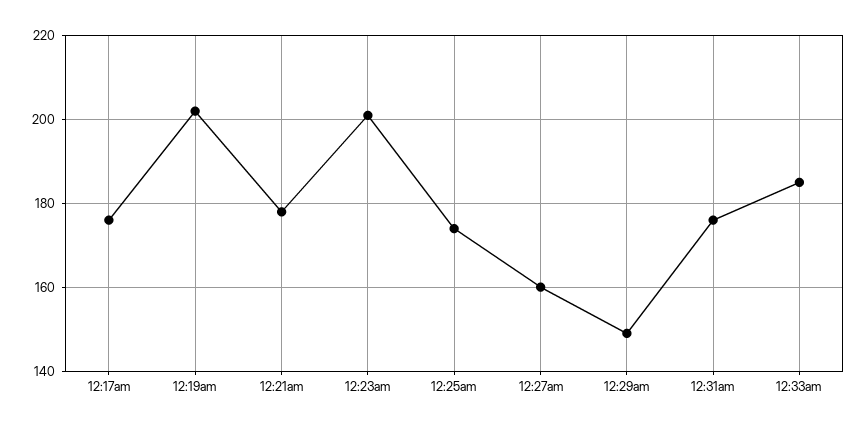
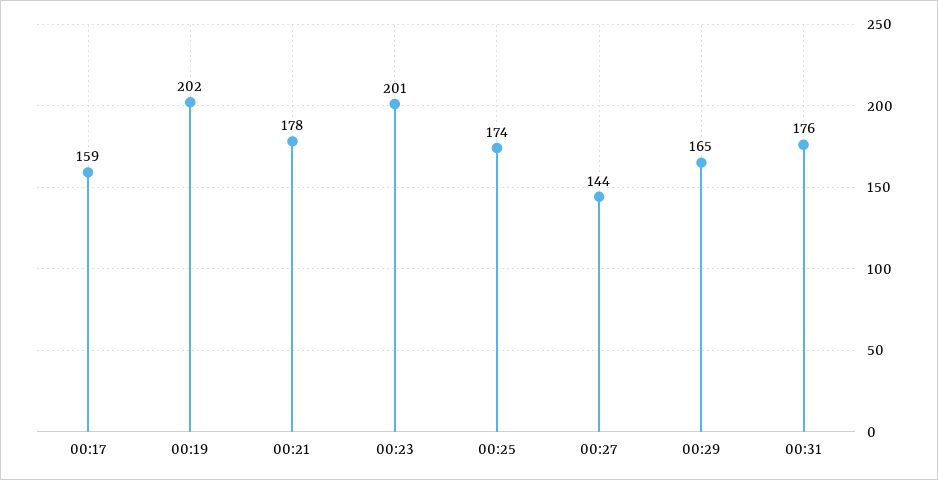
  {
-   "12:17am": 175,
+   "12:17am": 159,
    "12:19am": 202,
    "12:21am": 178,
    "12:23am": 201,
    "12:25am": 174,
-   "12:27am": 160,
+   "12:27am": 144,
-   "12:29am": 150,
+   "12:29am": 165,
-   "12:31am": 176,
+   "12:31am": 176
-   "12:33am": 185
  }

